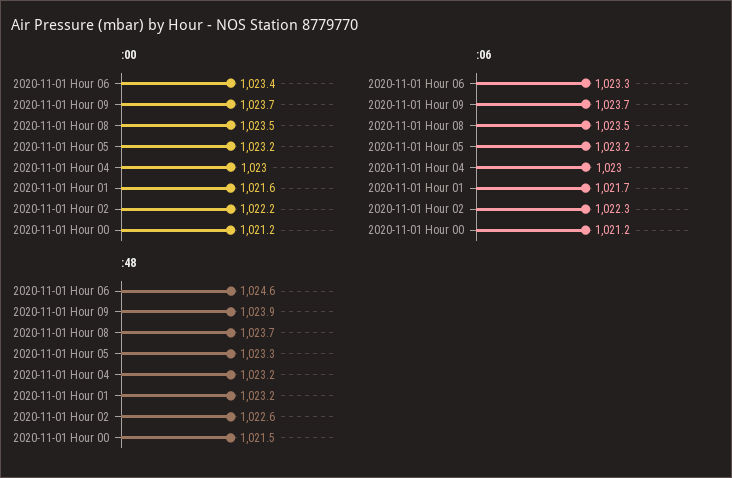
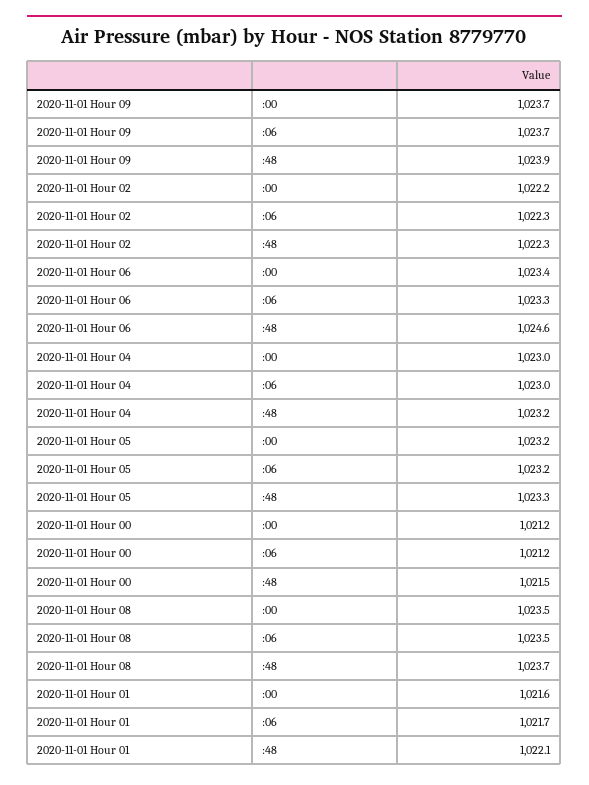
  {
    ":00": {
      "2020-11-01 Hour 06": 1023.4,
      "2020-11-01 Hour 09": 1023.7,
      "2020-11-01 Hour 08": 1023.5,
      "2020-11-01 Hour 05": 1023.2,
      "2020-11-01 Hour 04": 1023,
      "2020-11-01 Hour 01": 1021.6,
      "2020-11-01 Hour 02": 1022.2,
      "2020-11-01 Hour 00": 1021.2
    },
    ":06": {
      "2020-11-01 Hour 06": 1023.3,
      "2020-11-01 Hour 09": 1023.7,
      "2020-11-01 Hour 08": 1023.5,
      "2020-11-01 Hour 05": 1023.2,
      "2020-11-01 Hour 04": 1023,
      "2020-11-01 Hour 01": 1021.7,
      "2020-11-01 Hour 02": 1022.3,
      "2020-11-01 Hour 00": 1021.2
    },
    ":48": {
      "2020-11-01 Hour 06": 1024.6,
      "2020-11-01 Hour 09": 1023.9,
      "2020-11-01 Hour 08": 1023.7,
      "2020-11-01 Hour 05": 1023.3,
      "2020-11-01 Hour 04": 1023.2,
-     "2020-11-01 Hour 01": 1023.2,
+     "2020-11-01 Hour 01": 1022.1,
-     "2020-11-01 Hour 02": 1022.6,
+     "2020-11-01 Hour 02": 1022.3,
      "2020-11-01 Hour 00": 1021.5
    }
  }

